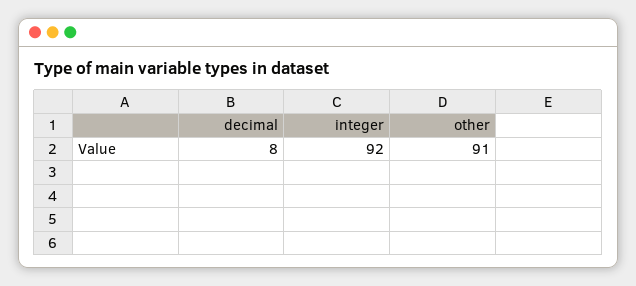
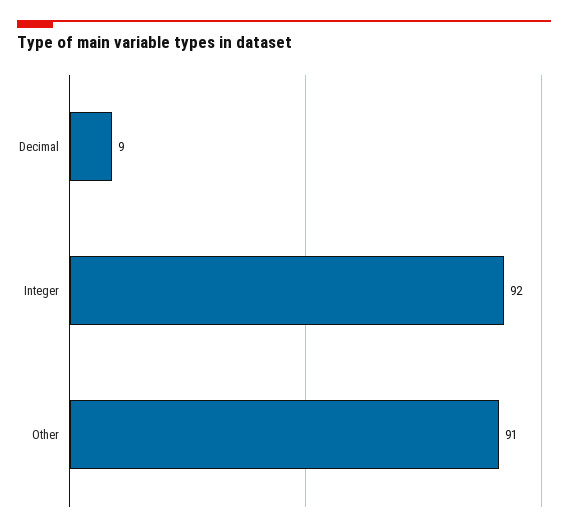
  {
-   "decimal": 8,
+   "decimal": 9,
    "integer": 92,
    "other": 91
  }

